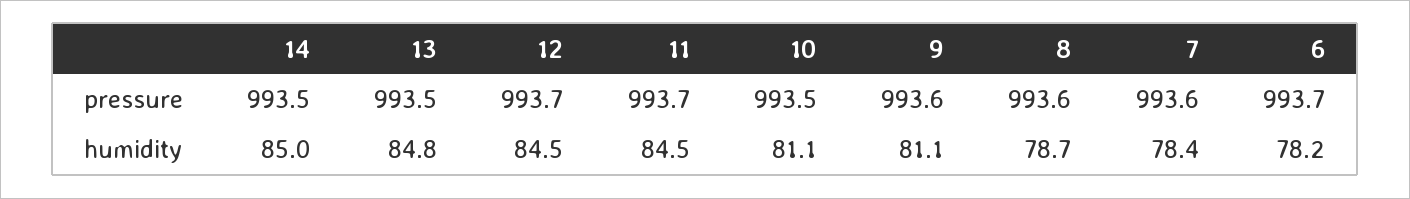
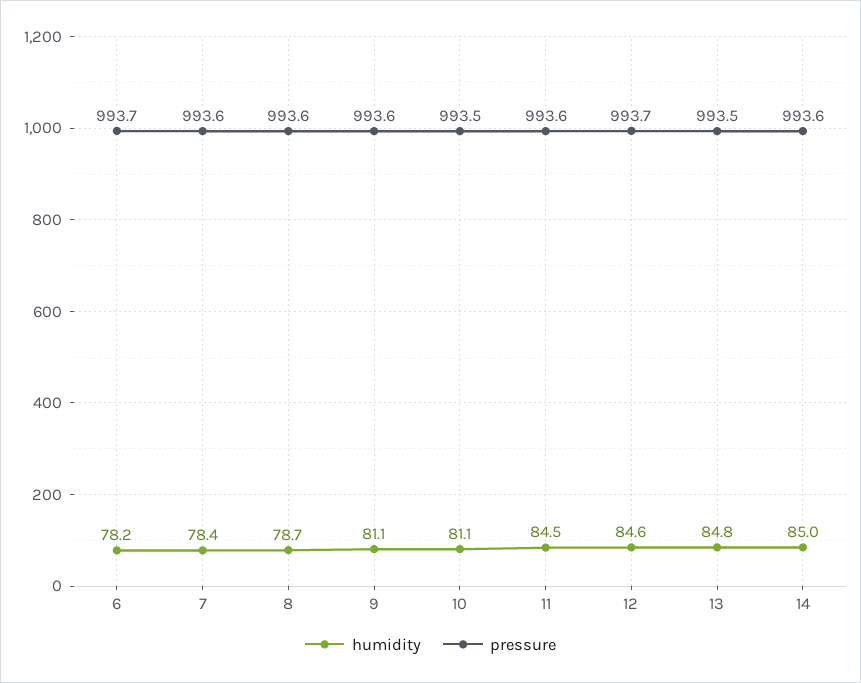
  {
    "pressure": {
-     "14": 993.5,
+     "14": 993.6,
      "13": 993.5,
      "12": 993.7,
-     "11": 993.7,
+     "11": 993.6,
      "10": 993.5,
      "9": 993.6,
      "8": 993.6,
      "7": 993.6,
      "6": 993.7
    },
    "humidity": {
      "14": 85,
      "13": 84.8,
-     "12": 84.5,
+     "12": 84.6,
      "11": 84.5,
      "10": 81.1,
      "9": 81.1,
      "8": 78.7,
      "7": 78.4,
      "6": 78.2
    }
  }

